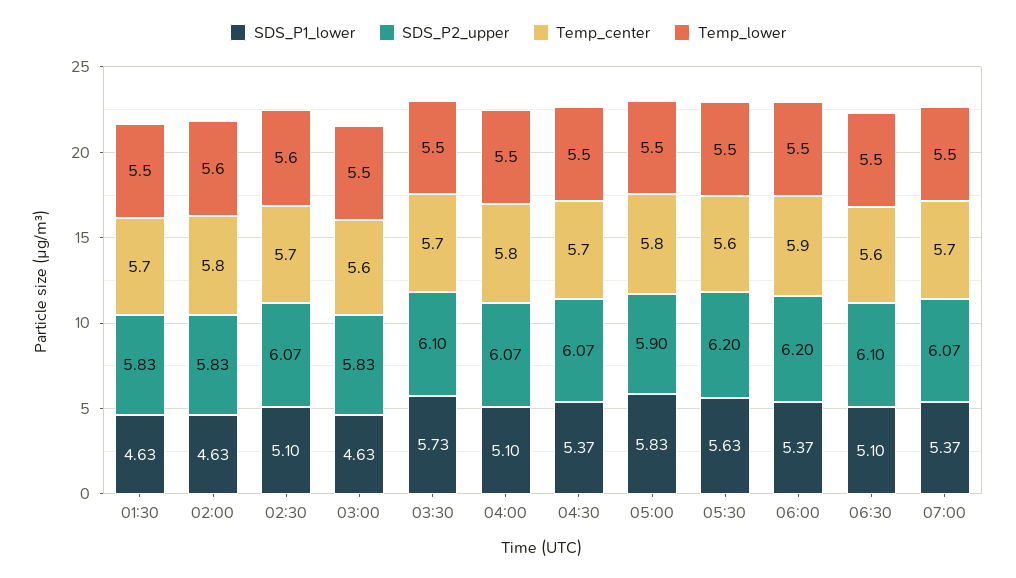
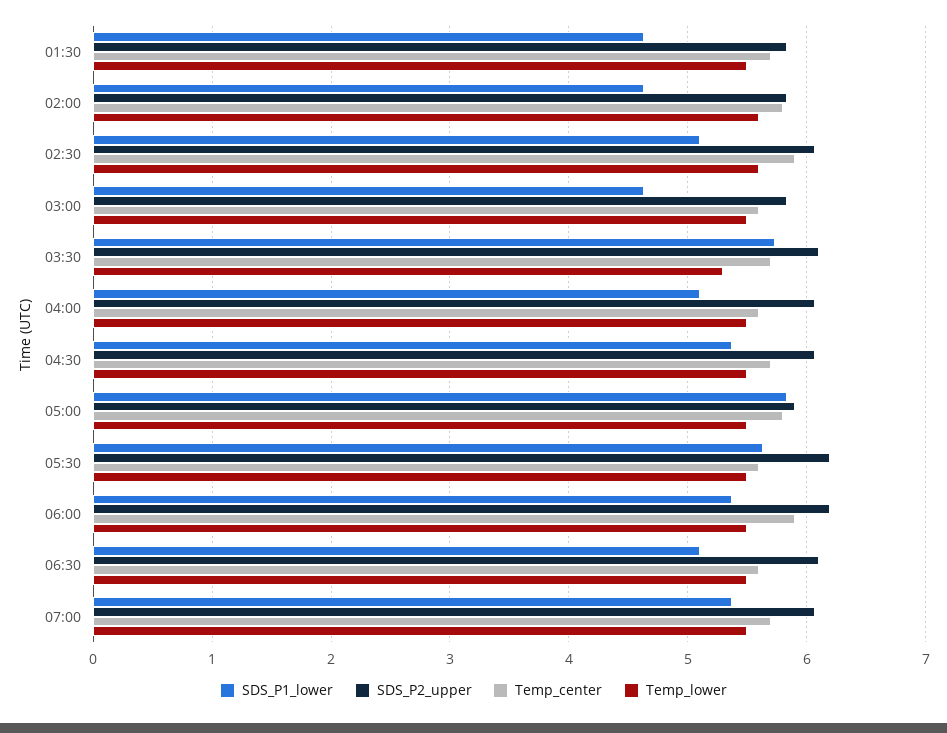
  {
    "SDS_P1_lower": {
      "01:30": 4.63,
      "02:00": 4.63,
      "02:30": 5.1,
      "03:00": 4.63,
      "03:30": 5.73,
      "04:00": 5.1,
      "04:30": 5.37,
      "05:00": 5.83,
      "05:30": 5.63,
      "06:00": 5.37,
      "06:30": 5.1,
      "07:00": 5.37
    },
    "SDS_P2_upper": {
      "01:30": 5.83,
      "02:00": 5.83,
      "02:30": 6.07,
      "03:00": 5.83,
      "03:30": 6.1,
      "04:00": 6.07,
      "04:30": 6.07,
      "05:00": 5.9,
      "05:30": 6.2,
      "06:00": 6.2,
      "06:30": 6.1,
      "07:00": 6.07
    },
    "Temp_center": {
      "01:30": 5.7,
      "02:00": 5.8,
-     "02:30": 5.7,
+     "02:30": 5.9,
      "03:00": 5.6,
      "03:30": 5.7,
-     "04:00": 5.8,
+     "04:00": 5.6,
      "04:30": 5.7,
      "05:00": 5.8,
      "05:30": 5.6,
      "06:00": 5.9,
      "06:30": 5.6,
      "07:00": 5.7
    },
    "Temp_lower": {
      "01:30": 5.5,
      "02:00": 5.6,
      "02:30": 5.6,
      "03:00": 5.5,
-     "03:30": 5.5,
+     "03:30": 5.3,
      "04:00": 5.5,
      "04:30": 5.5,
      "05:00": 5.5,
      "05:30": 5.5,
      "06:00": 5.5,
      "06:30": 5.5,
      "07:00": 5.5
    }
  }

